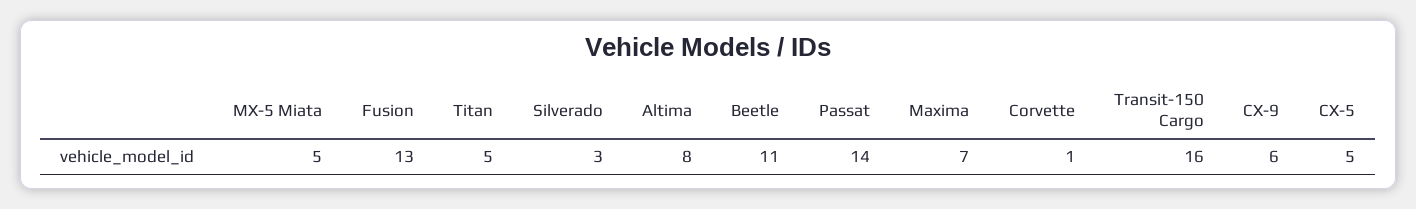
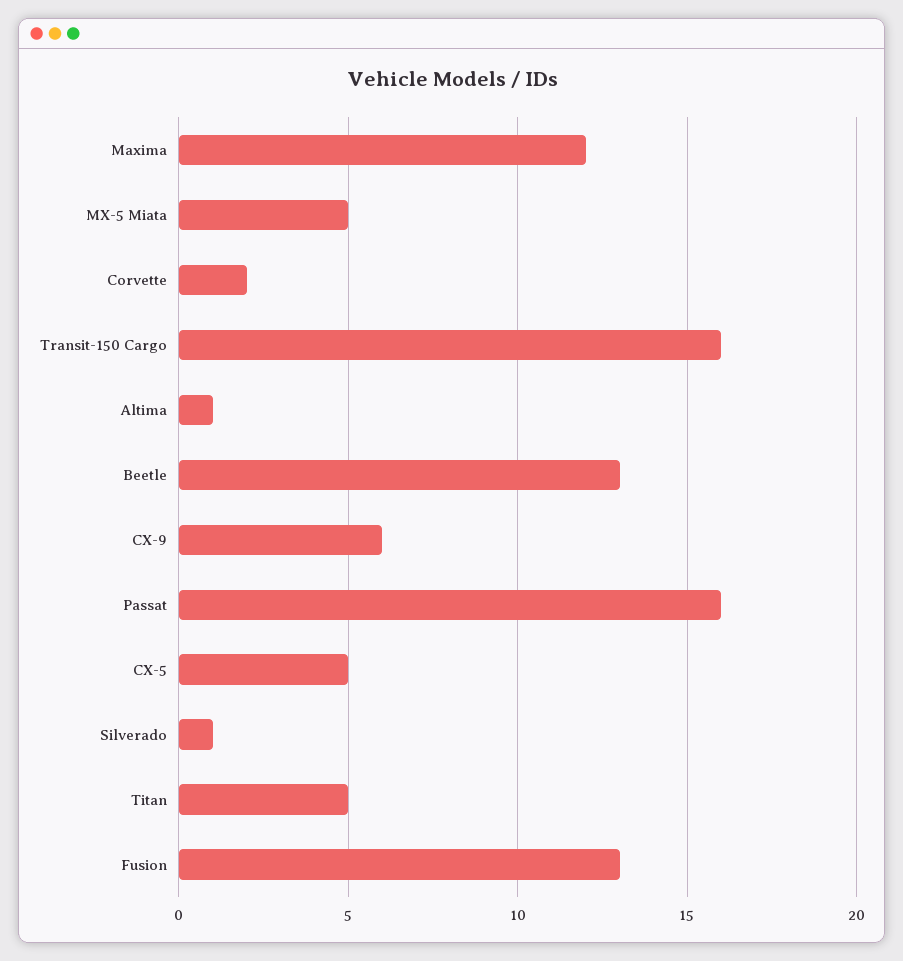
  {
    "MX-5 Miata": 5,
    "Fusion": 13,
    "Titan": 5,
-   "Silverado": 3,
+   "Silverado": 1,
-   "Altima": 8,
+   "Altima": 1,
-   "Beetle": 11,
+   "Beetle": 13,
-   "Passat": 14,
+   "Passat": 16,
-   "Maxima": 7,
+   "Maxima": 12,
-   "Corvette": 1,
+   "Corvette": 2,
    "Transit-150 Cargo": 16,
    "CX-9": 6,
    "CX-5": 5
  }

